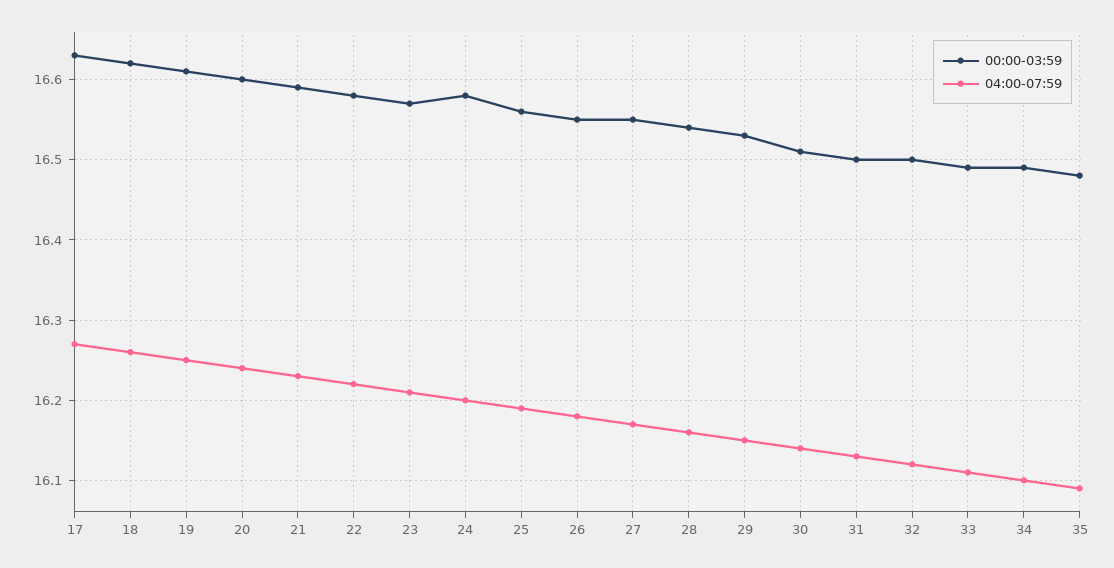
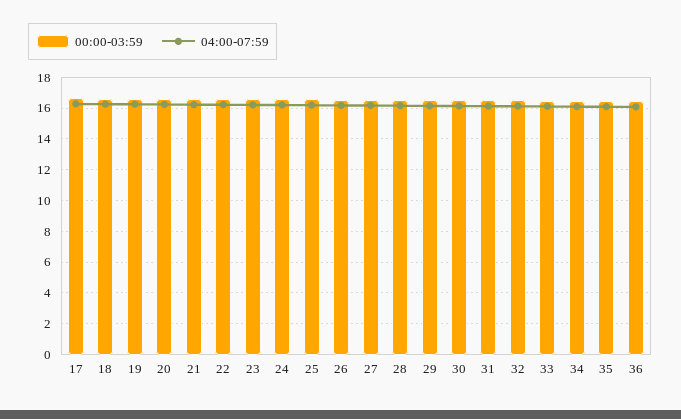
  {
    "00:00-03:59": {
      "17": 16.63,
      "18": 16.62,
      "19": 16.61,
      "20": 16.6,
      "21": 16.59,
      "22": 16.58,
      "23": 16.57,
      "24": 16.58,
      "25": 16.56,
      "26": 16.55,
      "27": 16.55,
      "28": 16.54,
      "29": 16.53,
      "30": 16.51,
      "31": 16.5,
      "32": 16.5,
      "33": 16.49,
      "34": 16.49,
-     "35": 16.48
+     "35": 16.48,
+     "36": 16.5
    },
    "04:00-07:59": {
      "17": 16.27,
      "18": 16.26,
      "19": 16.25,
      "20": 16.24,
      "21": 16.23,
      "22": 16.22,
      "23": 16.21,
      "24": 16.2,
      "25": 16.19,
      "26": 16.18,
      "27": 16.17,
      "28": 16.16,
      "29": 16.15,
      "30": 16.14,
      "31": 16.13,
      "32": 16.12,
      "33": 16.11,
      "34": 16.1,
-     "35": 16.09
+     "35": 16.09,
+     "36": 16
    }
  }

